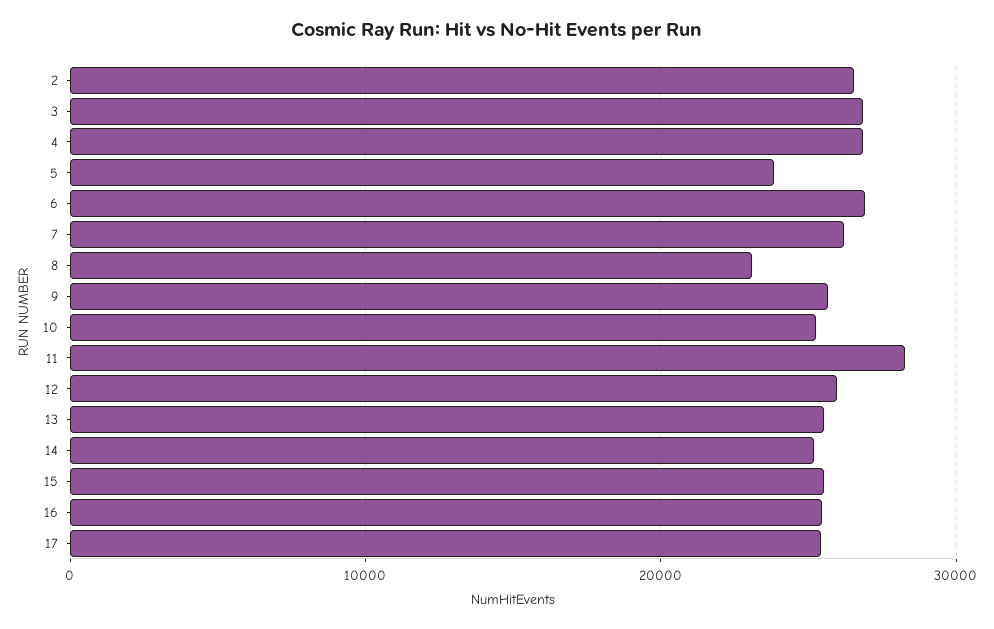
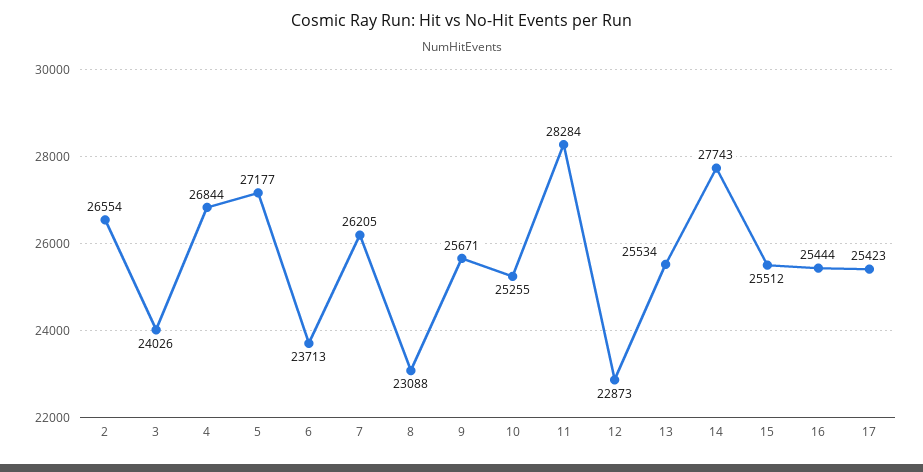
  {
    "2": 26554,
-   "3": 27000,
+   "3": 24026,
    "4": 26844,
-   "5": 24000,
+   "5": 27177,
-   "6": 27000,
+   "6": 23713,
    "7": 26205,
    "8": 23088,
    "9": 25671,
    "10": 25255,
    "11": 28284,
-   "12": 26000,
+   "12": 22873,
    "13": 25534,
-   "14": 25000,
+   "14": 27743,
    "15": 25512,
    "16": 25444,
    "17": 25423
  }

